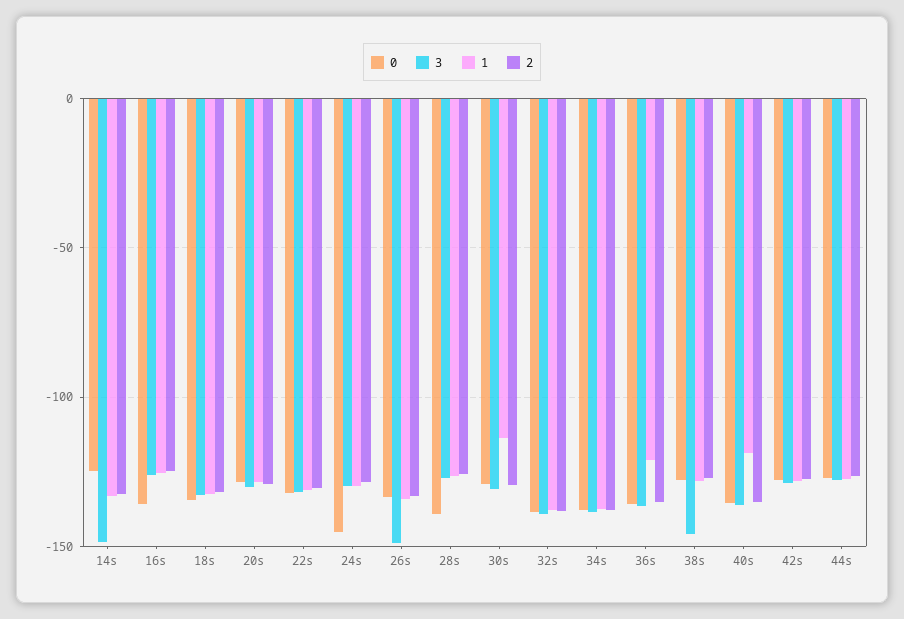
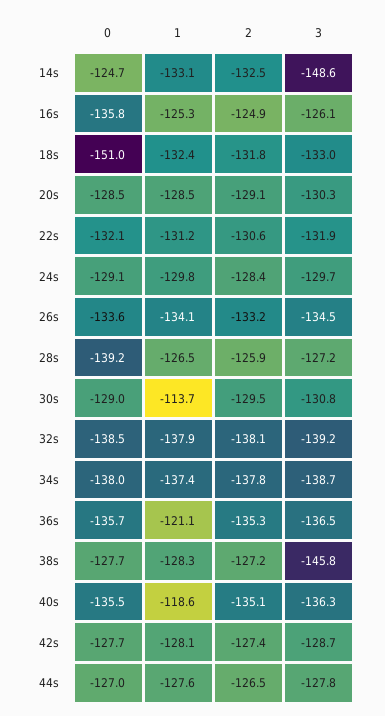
  {
    "0": {
      "14s": -124.7,
      "16s": -135.8,
-     "18s": -135,
+     "18s": -151,
      "20s": -128.5,
      "22s": -132.1,
-     "24s": -145,
+     "24s": -129.1,
      "26s": -133.6,
      "28s": -139.2,
      "30s": -129,
      "32s": -138.5,
      "34s": -138,
      "36s": -135.7,
      "38s": -127.7,
      "40s": -135.5,
      "42s": -127.7,
      "44s": -127
    },
    "3": {
      "14s": -148.6,
      "16s": -126.1,
      "18s": -133,
      "20s": -130.3,
      "22s": -131.9,
      "24s": -129.7,
-     "26s": -150,
+     "26s": -134.5,
      "28s": -127.2,
      "30s": -130.8,
      "32s": -139.2,
      "34s": -138.7,
      "36s": -136.5,
      "38s": -145.8,
      "40s": -136.3,
      "42s": -128.7,
      "44s": -127.8
    },
    "1": {
      "14s": -133.1,
      "16s": -125.3,
      "18s": -132.4,
      "20s": -128.5,
      "22s": -131.2,
      "24s": -129.8,
      "26s": -134.1,
      "28s": -126.5,
      "30s": -113.7,
      "32s": -137.9,
      "34s": -137.4,
      "36s": -121.1,
      "38s": -128.3,
      "40s": -118.6,
      "42s": -128.1,
      "44s": -127.6
    },
    "2": {
      "14s": -132.5,
      "16s": -124.9,
      "18s": -131.8,
      "20s": -129.1,
      "22s": -130.6,
      "24s": -128.4,
      "26s": -133.2,
      "28s": -125.9,
      "30s": -129.5,
      "32s": -138.1,
      "34s": -137.8,
      "36s": -135.3,
      "38s": -127.2,
      "40s": -135.1,
      "42s": -127.4,
      "44s": -126.5
    }
  }

